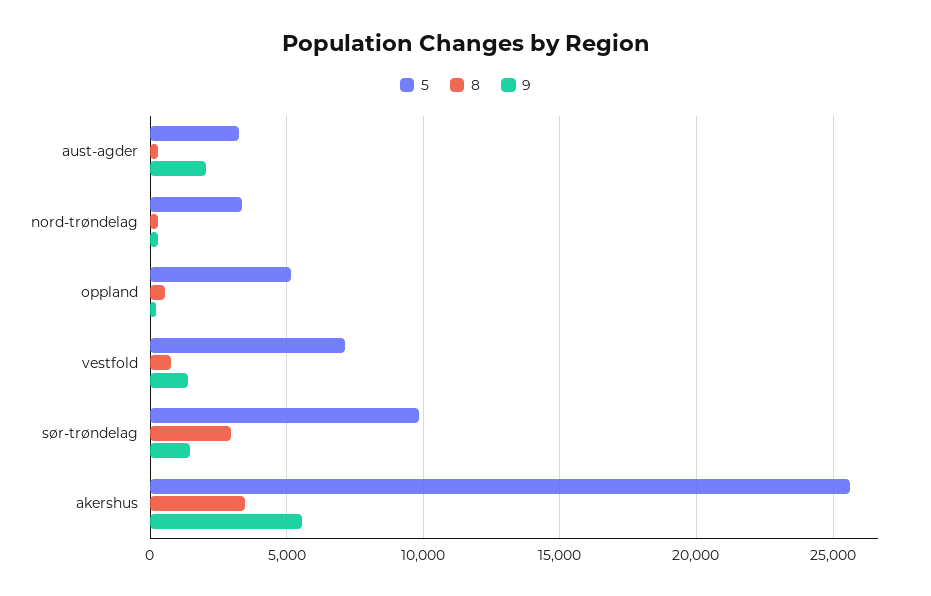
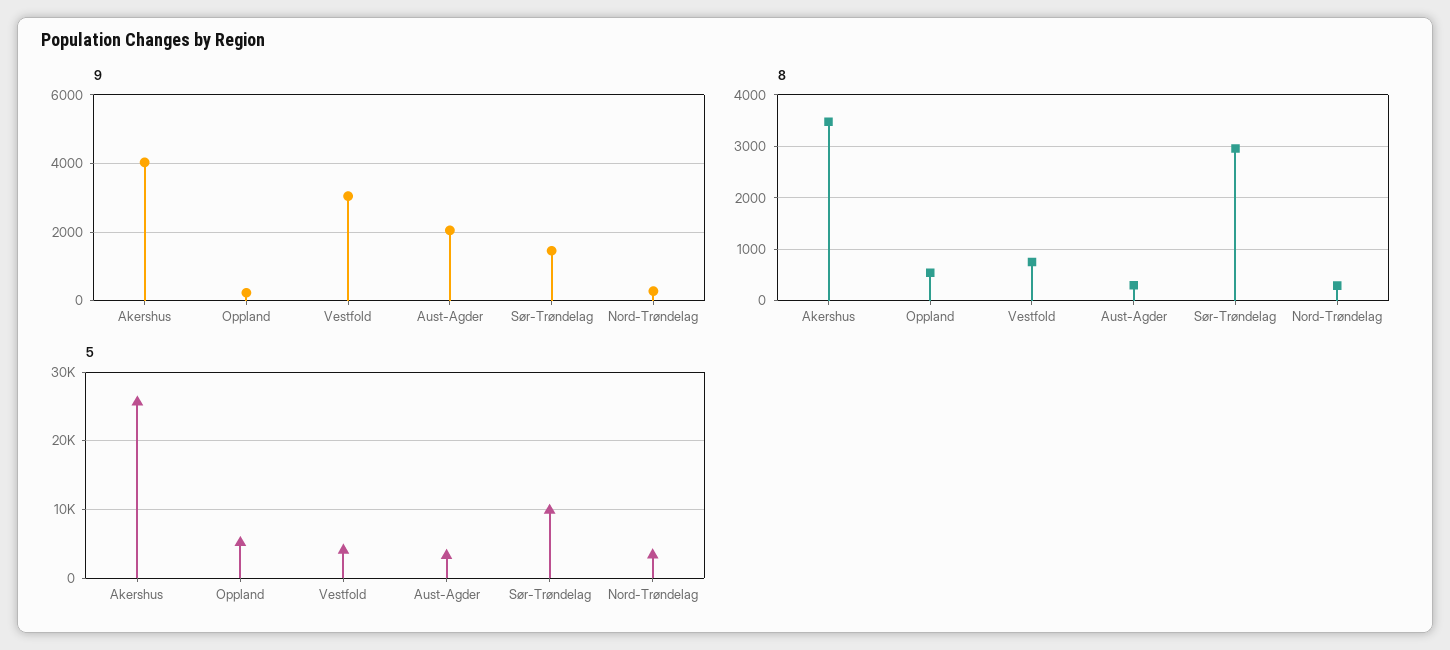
  {
    "5": {
      "aust-agder": 3500,
      "nord-trøndelag": 3500,
      "oppland": 5000,
-     "vestfold": 7000,
+     "vestfold": 4000,
      "sør-trøndelag": 10000,
      "akershus": 25500
    },
    "8": {
      "aust-agder": 400,
      "nord-trøndelag": 200,
      "oppland": 600,
      "vestfold": 800,
      "sør-trøndelag": 3000,
      "akershus": 3400
    },
    "9": {
      "aust-agder": 2000,
      "nord-trøndelag": 200,
      "oppland": 200,
-     "vestfold": 1500,
+     "vestfold": 3000,
      "sør-trøndelag": 1400,
-     "akershus": 5500
+     "akershus": 4000
    }
  }

